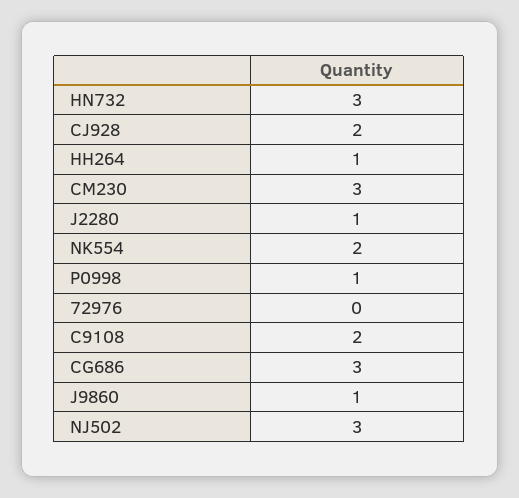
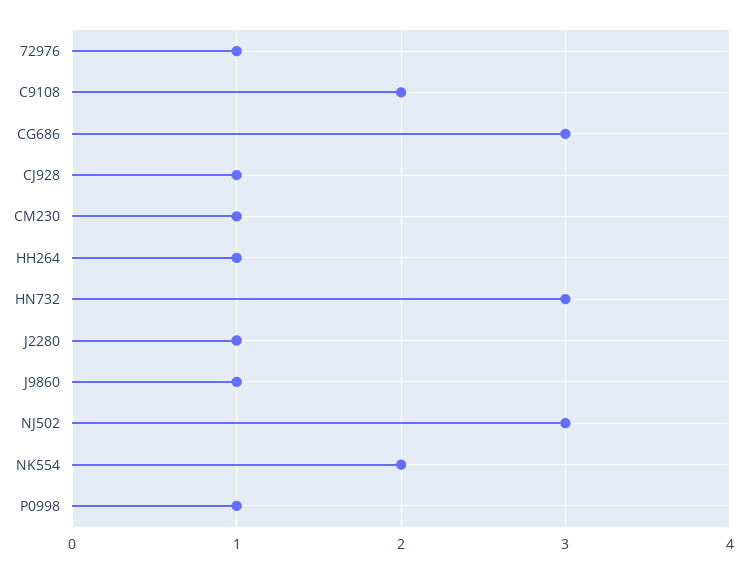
  {
    "HN732": 3,
-   "CJ928": 2,
+   "CJ928": 1,
    "HH264": 1,
-   "CM230": 3,
+   "CM230": 1,
    "J2280": 1,
    "NK554": 2,
    "P0998": 1,
-   "72976": 0,
+   "72976": 1,
    "C9108": 2,
    "CG686": 3,
    "J9860": 1,
    "NJ502": 3
  }

